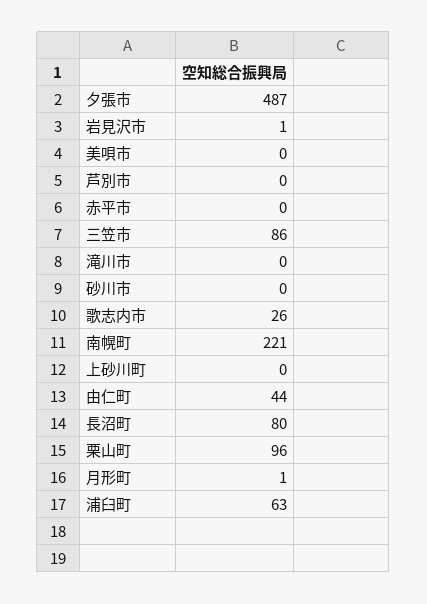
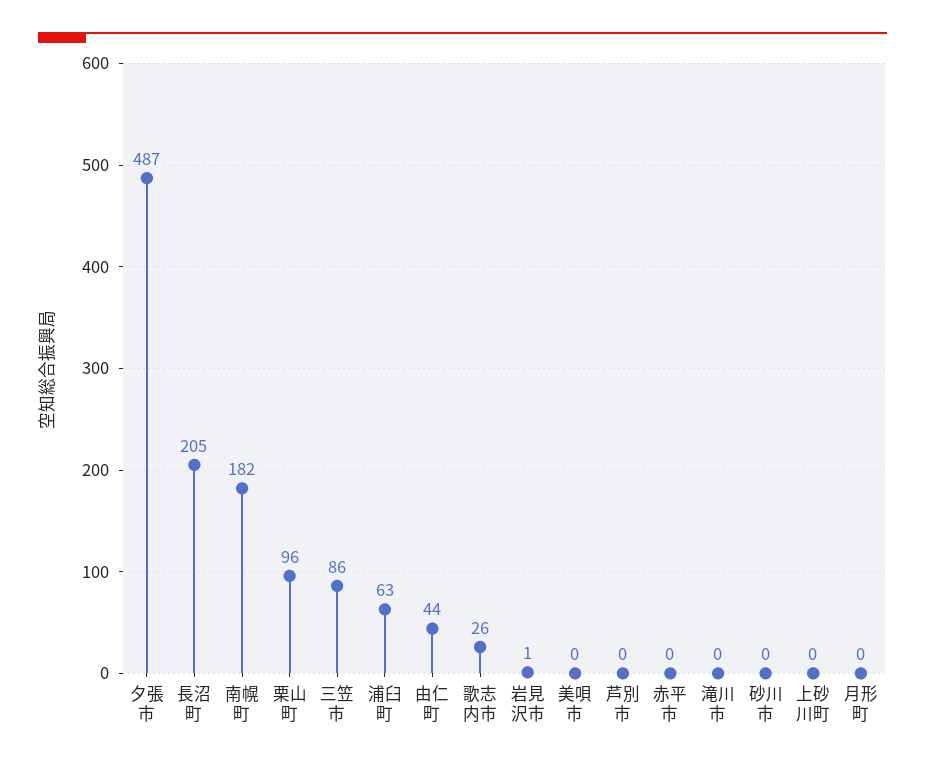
  {
    "夕張市": 487,
    "岩見沢市": 1,
    "美唄市": 0,
    "芦別市": 0,
    "赤平市": 0,
    "三笠市": 86,
    "滝川市": 0,
    "砂川市": 0,
    "歌志内市": 26,
-   "南幌町": 221,
+   "南幌町": 182,
    "上砂川町": 0,
    "由仁町": 44,
-   "長沼町": 80,
+   "長沼町": 205,
    "栗山町": 96,
-   "月形町": 1,
+   "月形町": 0,
    "浦臼町": 63
  }

